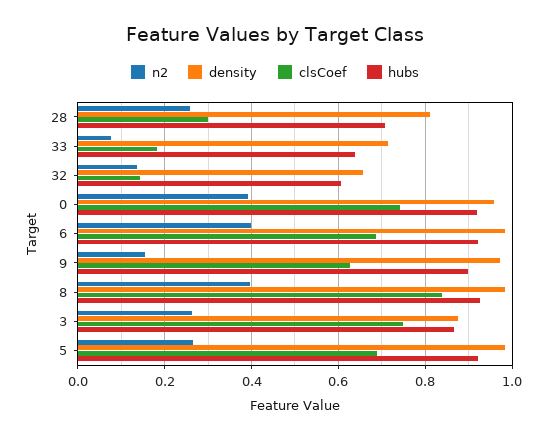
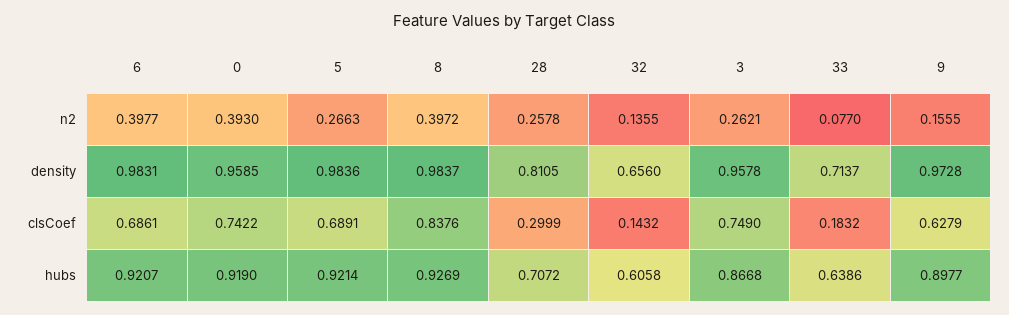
  {
    "n2": {
      "28": 0.2578,
      "33": 0.077,
      "32": 0.1355,
      "0": 0.393,
      "6": 0.3977,
      "9": 0.1555,
      "8": 0.3972,
      "3": 0.2621,
      "5": 0.2663
    },
    "density": {
      "28": 0.8105,
      "33": 0.7137,
      "32": 0.656,
      "0": 0.9585,
      "6": 0.9831,
      "9": 0.9728,
      "8": 0.9837,
-     "3": 0.88,
+     "3": 0.9578,
      "5": 0.9836
    },
    "clsCoef": {
      "28": 0.2999,
      "33": 0.1832,
      "32": 0.1432,
      "0": 0.7422,
      "6": 0.6861,
      "9": 0.6279,
      "8": 0.8376,
      "3": 0.749,
      "5": 0.6891
    },
    "hubs": {
      "28": 0.7072,
      "33": 0.6386,
      "32": 0.6058,
      "0": 0.919,
      "6": 0.9207,
      "9": 0.8977,
      "8": 0.9269,
      "3": 0.8668,
      "5": 0.9214
    }
  }

